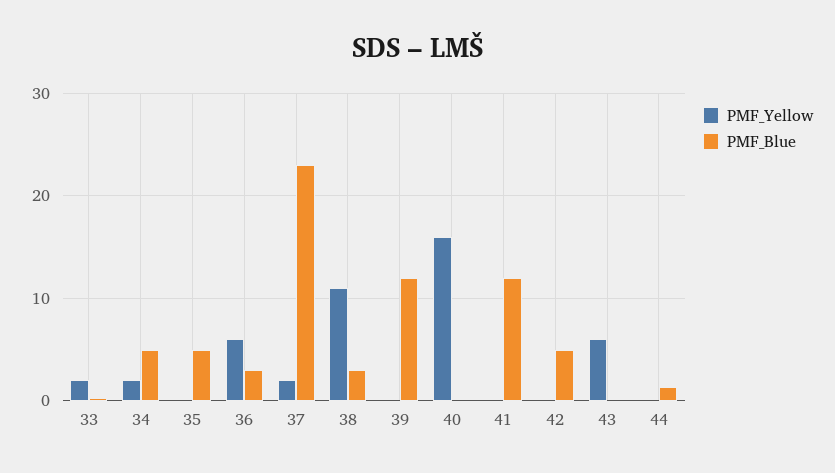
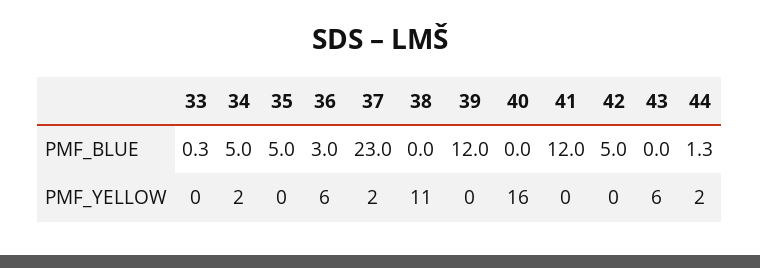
  {
    "PMF_Yellow": {
-     "33": 2,
+     "33": 0,
      "34": 2,
      "35": 0,
      "36": 6,
      "37": 2,
      "38": 11,
      "39": 0,
      "40": 16,
      "41": 0,
      "42": 0,
      "43": 6,
-     "44": 0
+     "44": 2
    },
    "PMF_Blue": {
      "33": 0.3,
      "34": 5,
      "35": 5,
      "36": 3,
      "37": 23,
-     "38": 3,
+     "38": 0,
      "39": 12,
      "40": 0,
      "41": 12,
      "42": 5,
      "43": 0,
      "44": 1.3
    }
  }

